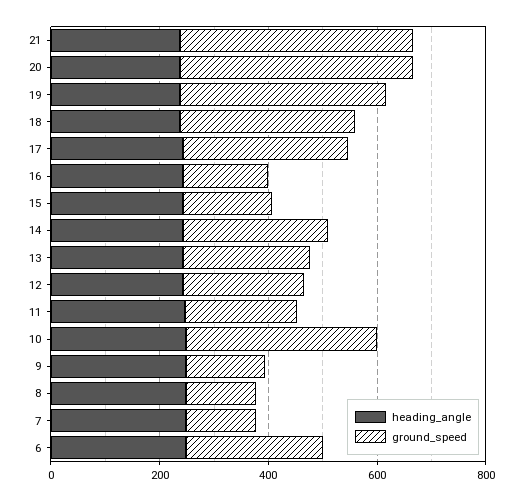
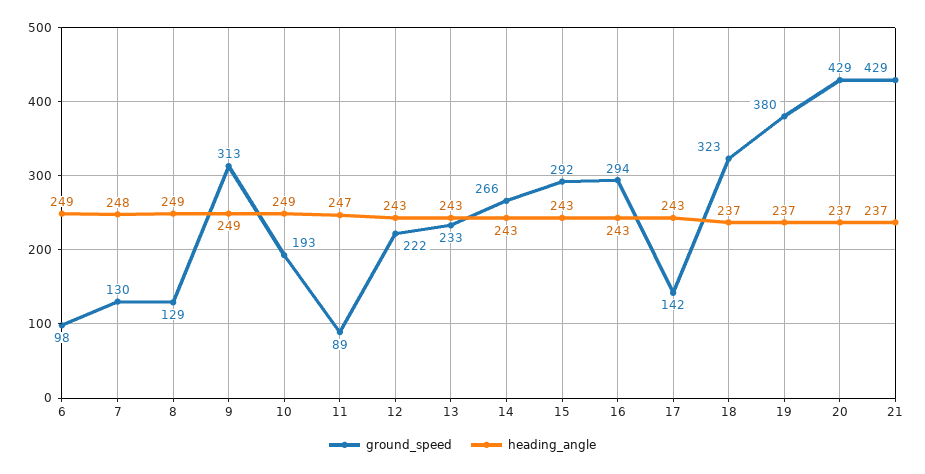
  {
    "heading_angle": {
      "21": 237,
      "20": 237,
      "19": 237,
      "18": 237,
      "17": 243,
      "16": 243,
      "15": 243,
      "14": 243,
      "13": 243,
      "12": 243,
      "11": 247,
      "10": 249,
      "9": 249,
      "8": 249,
      "7": 248,
      "6": 249
    },
    "ground_speed": {
      "21": 429,
      "20": 429,
      "19": 380,
      "18": 323,
-     "17": 300,
+     "17": 142,
-     "16": 150,
+     "16": 294,
-     "15": 150,
+     "15": 292,
      "14": 266,
      "13": 233,
      "12": 222,
-     "11": 200,
+     "11": 89,
-     "10": 350,
+     "10": 193,
-     "9": 150,
+     "9": 313,
      "8": 129,
      "7": 130,
-     "6": 250
+     "6": 98
    }
  }

